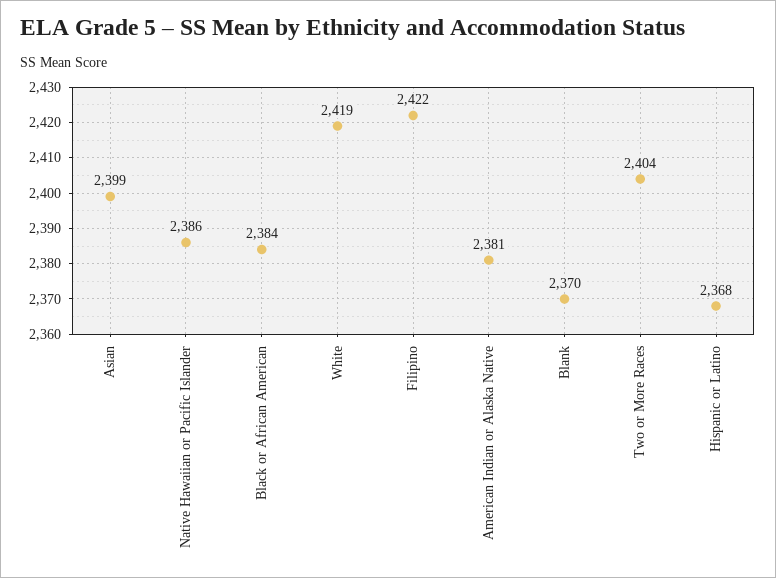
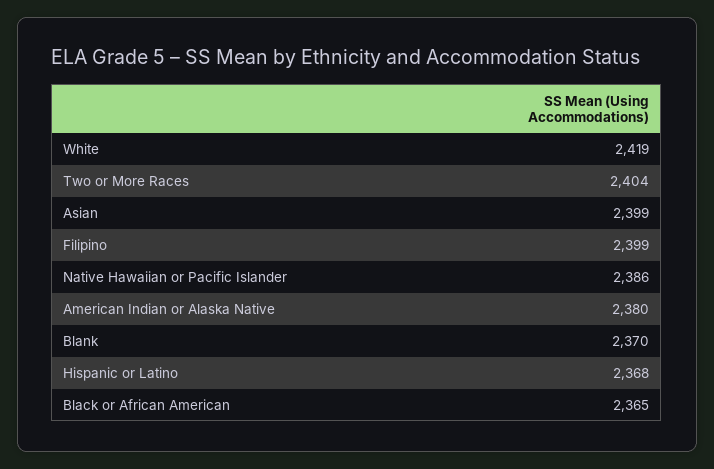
  {
    "Asian": 2399,
    "Native Hawaiian or Pacific Islander": 2386,
-   "Black or African American": 2384,
+   "Black or African American": 2365,
    "White": 2419,
-   "Filipino": 2422,
+   "Filipino": 2399,
-   "American Indian or Alaska Native": 2381,
+   "American Indian or Alaska Native": 2380,
    "Blank": 2370,
    "Two or More Races": 2404,
    "Hispanic or Latino": 2368
  }

